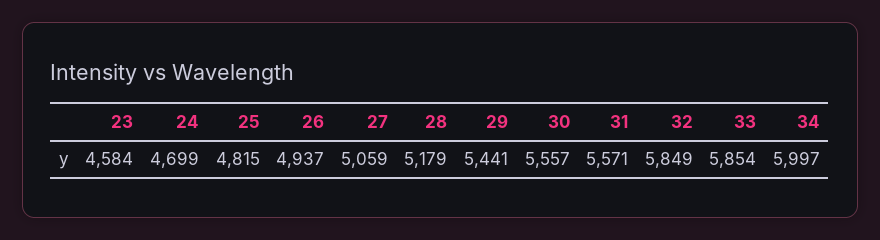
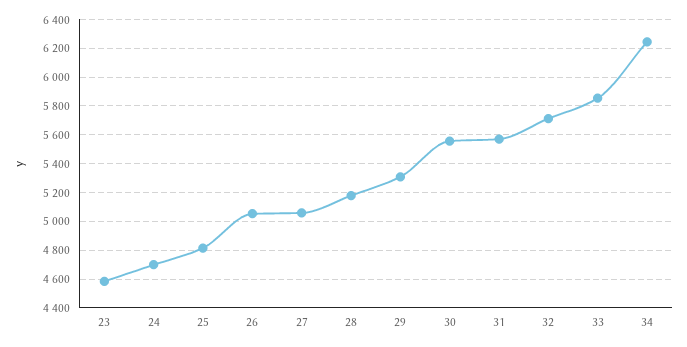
  {
    "23": 4584,
    "24": 4699,
    "25": 4815,
-   "26": 4937,
+   "26": 5050,
    "27": 5059,
    "28": 5179,
-   "29": 5441,
+   "29": 5300,
    "30": 5557,
    "31": 5571,
-   "32": 5849,
+   "32": 5700,
    "33": 5854,
-   "34": 5997
+   "34": 6250
  }

